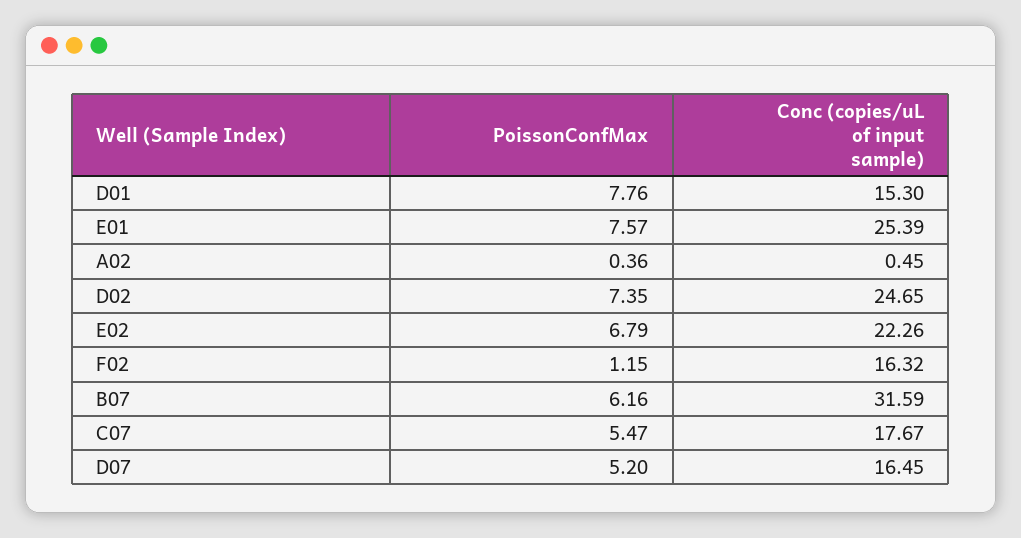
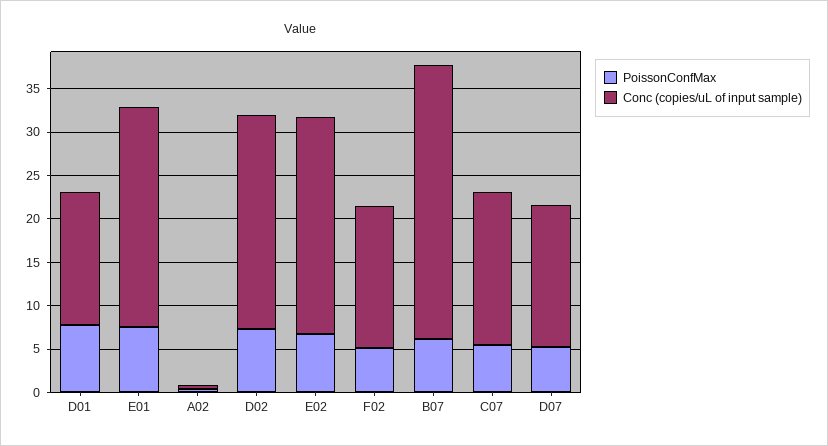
  {
    "PoissonConfMax": {
      "D01": 7.76,
      "E01": 7.57,
      "A02": 0.36,
      "D02": 7.35,
      "E02": 6.79,
-     "F02": 1.15,
+     "F02": 5,
      "B07": 6.16,
      "C07": 5.47,
      "D07": 5.2
    },
    "Conc (copies/uL of input sample)": {
      "D01": 15.3,
      "E01": 25.39,
      "A02": 0.45,
      "D02": 24.65,
-     "E02": 22.26,
+     "E02": 25,
      "F02": 16.32,
      "B07": 31.59,
      "C07": 17.67,
      "D07": 16.45
    }
  }

